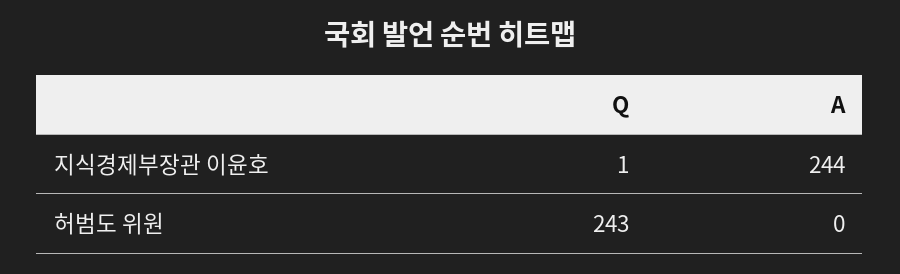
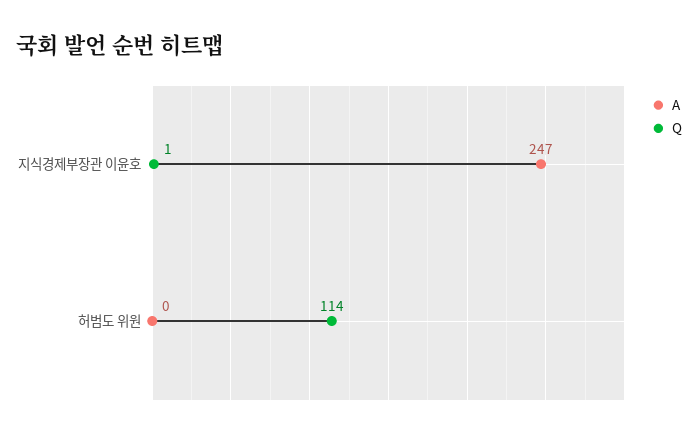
  {
    "Q": {
      "지식경제부장관 이윤호": 1,
-     "허범도 위원": 243
+     "허범도 위원": 114
    },
    "A": {
-     "지식경제부장관 이윤호": 244,
+     "지식경제부장관 이윤호": 247,
      "허범도 위원": 0
    }
  }

